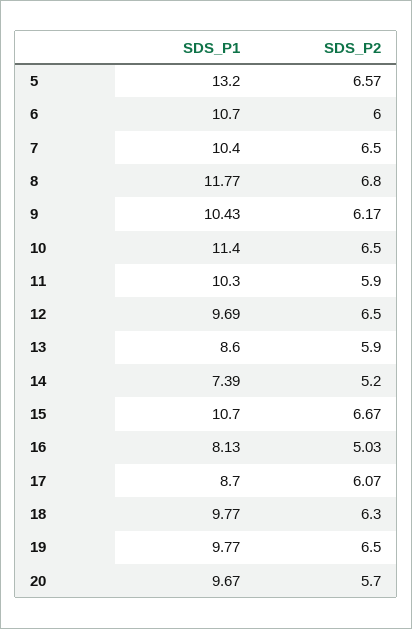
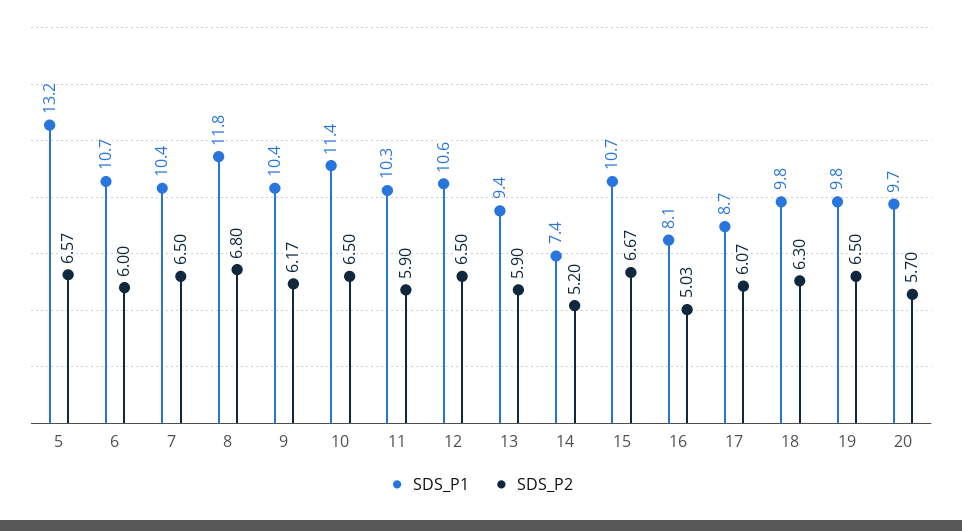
  {
    "SDS_P1": {
      "5": 13.2,
      "6": 10.7,
      "7": 10.4,
      "8": 11.77,
      "9": 10.43,
      "10": 11.4,
      "11": 10.3,
-     "12": 9.69,
+     "12": 10.6,
-     "13": 8.6,
+     "13": 9.4,
      "14": 7.39,
      "15": 10.7,
      "16": 8.13,
      "17": 8.7,
      "18": 9.77,
      "19": 9.77,
      "20": 9.67
    },
    "SDS_P2": {
      "5": 6.57,
      "6": 6,
      "7": 6.5,
      "8": 6.8,
      "9": 6.17,
      "10": 6.5,
      "11": 5.9,
      "12": 6.5,
      "13": 5.9,
      "14": 5.2,
      "15": 6.67,
      "16": 5.03,
      "17": 6.07,
      "18": 6.3,
      "19": 6.5,
      "20": 5.7
    }
  }

